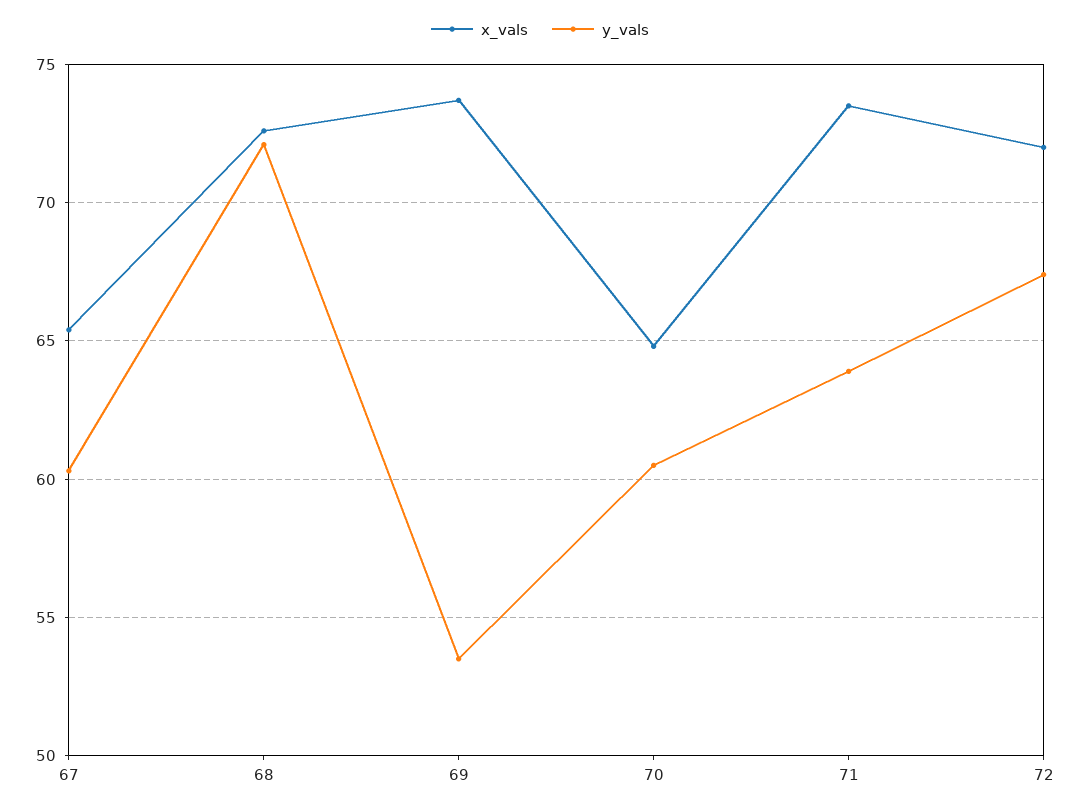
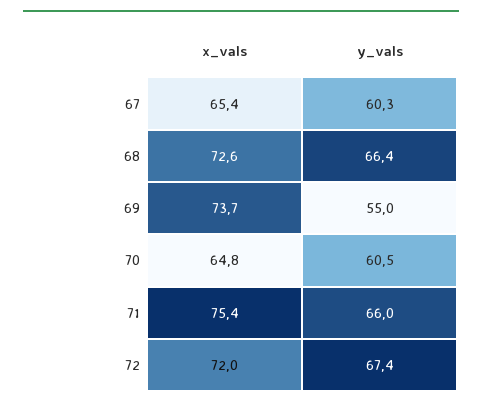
  {
    "x_vals": {
      "67": 65.4,
      "68": 72.6,
      "69": 73.7,
      "70": 64.8,
-     "71": 73.5,
+     "71": 75.4,
      "72": 72
    },
    "y_vals": {
      "67": 60.3,
-     "68": 72,
+     "68": 66.4,
-     "69": 53.5,
+     "69": 55,
      "70": 60.5,
-     "71": 64,
+     "71": 66,
      "72": 67.4
    }
  }

